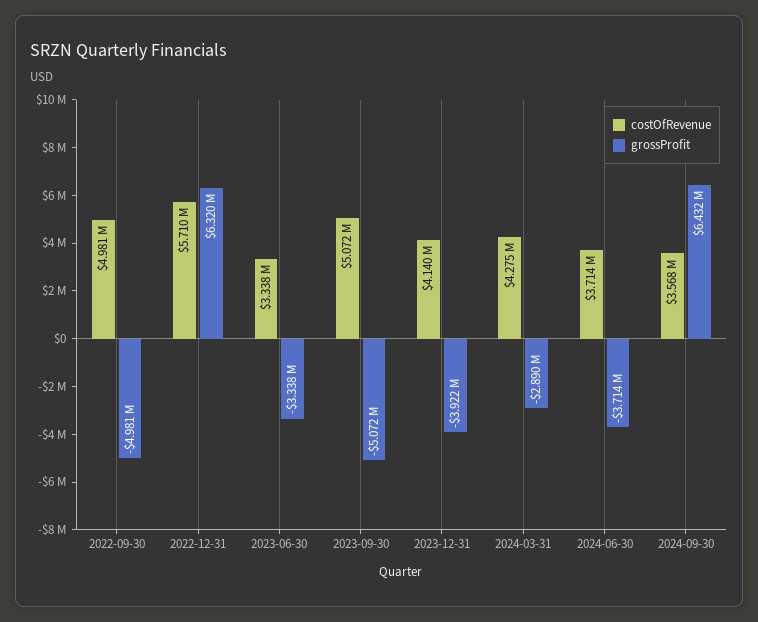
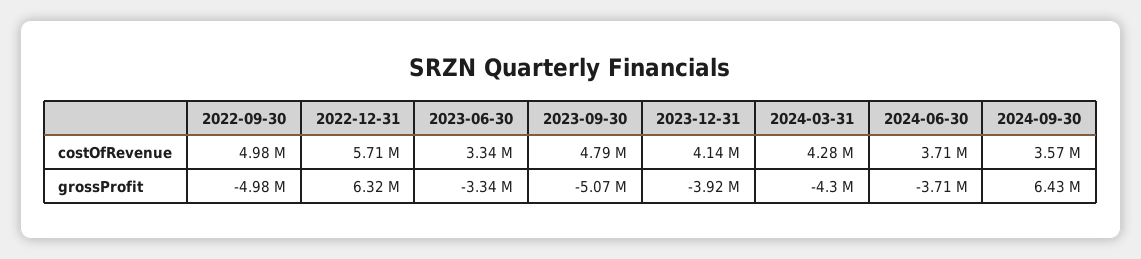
  {
    "costOfRevenue": {
      "2022-09-30": 4981000,
      "2022-12-31": 5710000,
      "2023-06-30": 3338000,
-     "2023-09-30": 5072000,
+     "2023-09-30": 4790000,
      "2023-12-31": 4140000,
      "2024-03-31": 4275000,
      "2024-06-30": 3714000,
      "2024-09-30": 3568000
    },
    "grossProfit": {
      "2022-09-30": -4981000,
      "2022-12-31": 6320000,
      "2023-06-30": -3338000,
      "2023-09-30": -5072000,
      "2023-12-31": -3922000,
-     "2024-03-31": -2890000,
+     "2024-03-31": -4300000,
      "2024-06-30": -3714000,
      "2024-09-30": 6432000
    }
  }

